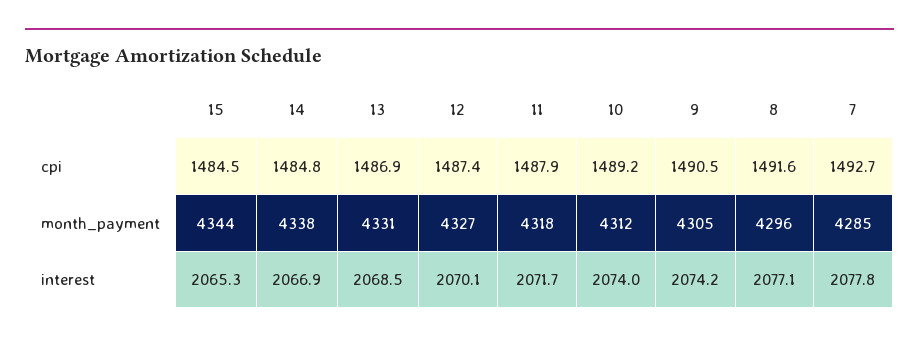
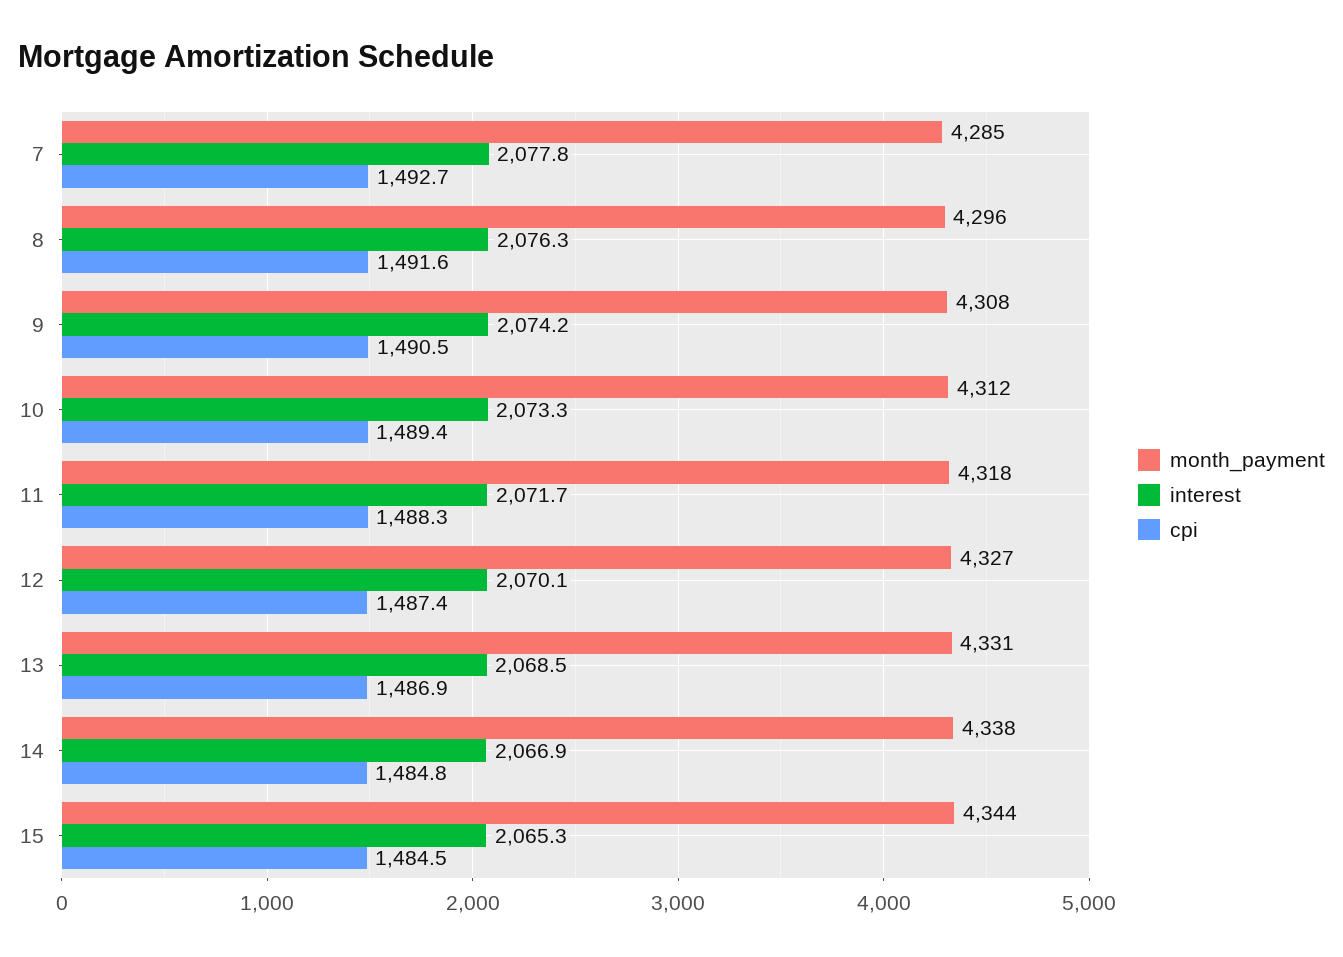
  {
    "cpi": {
      "15": 1484.5,
      "14": 1484.8,
      "13": 1486.9,
      "12": 1487.4,
-     "11": 1487.9,
+     "11": 1488.3,
-     "10": 1489.2,
+     "10": 1489.4,
      "9": 1490.5,
      "8": 1491.6,
      "7": 1492.7
    },
    "month_payment": {
      "15": 4344,
      "14": 4338,
      "13": 4331,
      "12": 4327,
      "11": 4318,
      "10": 4312,
-     "9": 4305,
+     "9": 4308,
      "8": 4296,
      "7": 4285
    },
    "interest": {
      "15": 2065.3,
      "14": 2066.9,
      "13": 2068.5,
      "12": 2070.1,
      "11": 2071.7,
-     "10": 2074,
+     "10": 2073.3,
      "9": 2074.2,
-     "8": 2077.1,
+     "8": 2076.3,
      "7": 2077.8
    }
  }

